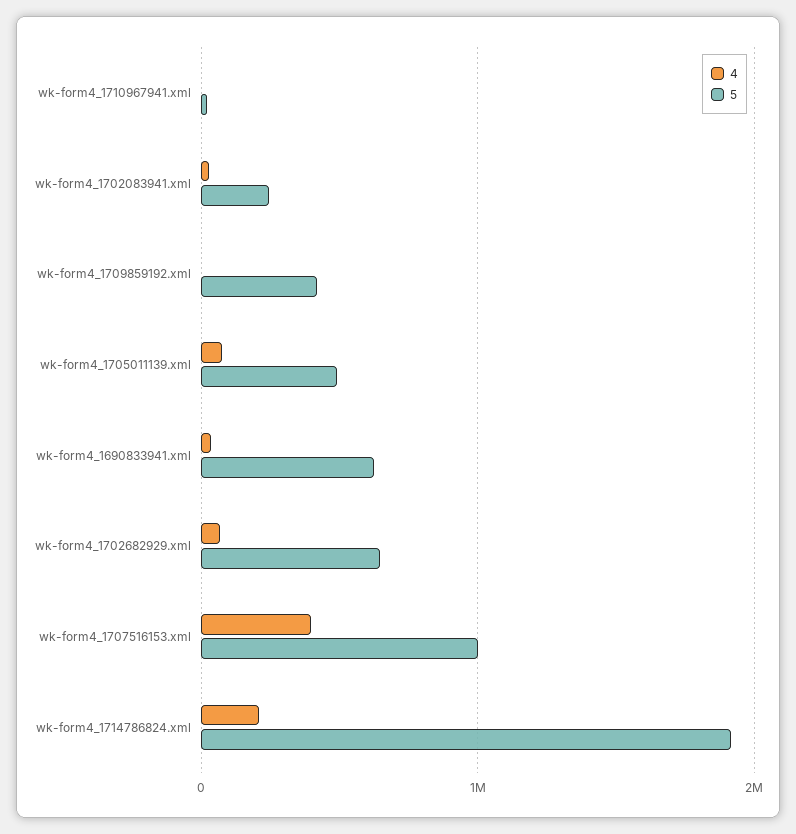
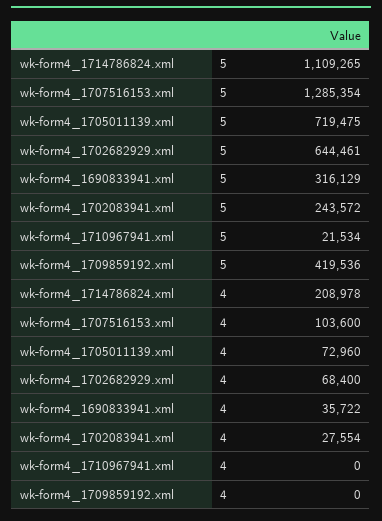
  {
    "4": {
      "wk-form4_1710967941.xml": 0,
      "wk-form4_1702083941.xml": 27554,
      "wk-form4_1709859192.xml": 0,
      "wk-form4_1705011139.xml": 72960,
      "wk-form4_1690833941.xml": 35722,
      "wk-form4_1702682929.xml": 68400,
-     "wk-form4_1707516153.xml": 400000,
+     "wk-form4_1707516153.xml": 103600,
      "wk-form4_1714786824.xml": 208978
    },
    "5": {
      "wk-form4_1710967941.xml": 21534,
      "wk-form4_1702083941.xml": 243572,
      "wk-form4_1709859192.xml": 419536,
-     "wk-form4_1705011139.xml": 500000,
+     "wk-form4_1705011139.xml": 719475,
-     "wk-form4_1690833941.xml": 600000,
+     "wk-form4_1690833941.xml": 316129,
      "wk-form4_1702682929.xml": 644461,
-     "wk-form4_1707516153.xml": 1000000,
+     "wk-form4_1707516153.xml": 1285354,
-     "wk-form4_1714786824.xml": 1900000
+     "wk-form4_1714786824.xml": 1109265
    }
  }

